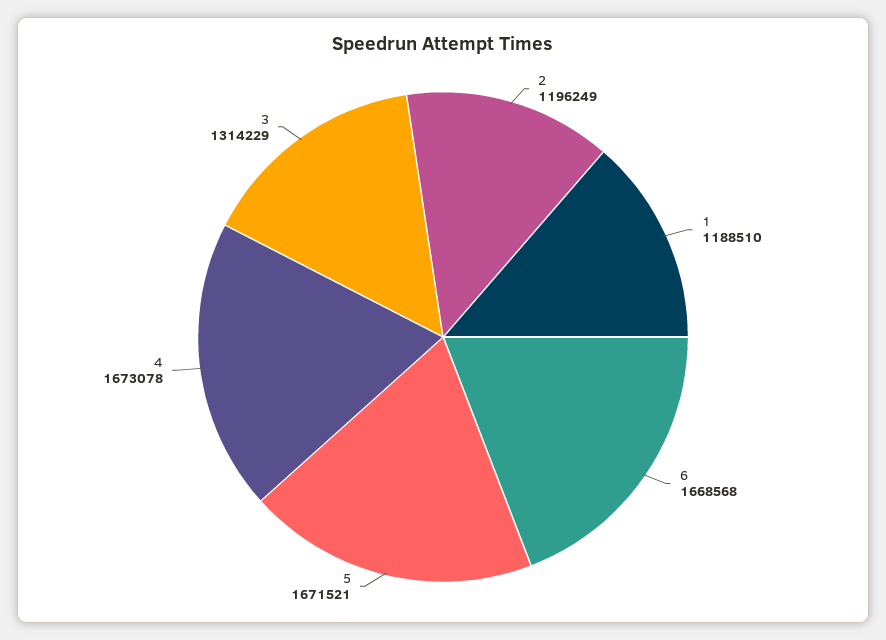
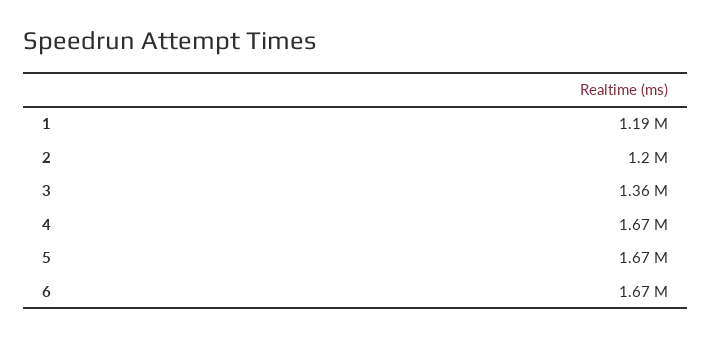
  {
    "2": 1196249,
    "1": 1188510,
    "6": 1668568,
    "5": 1671521,
    "4": 1673078,
-   "3": 1314229
+   "3": 1360000
  }

